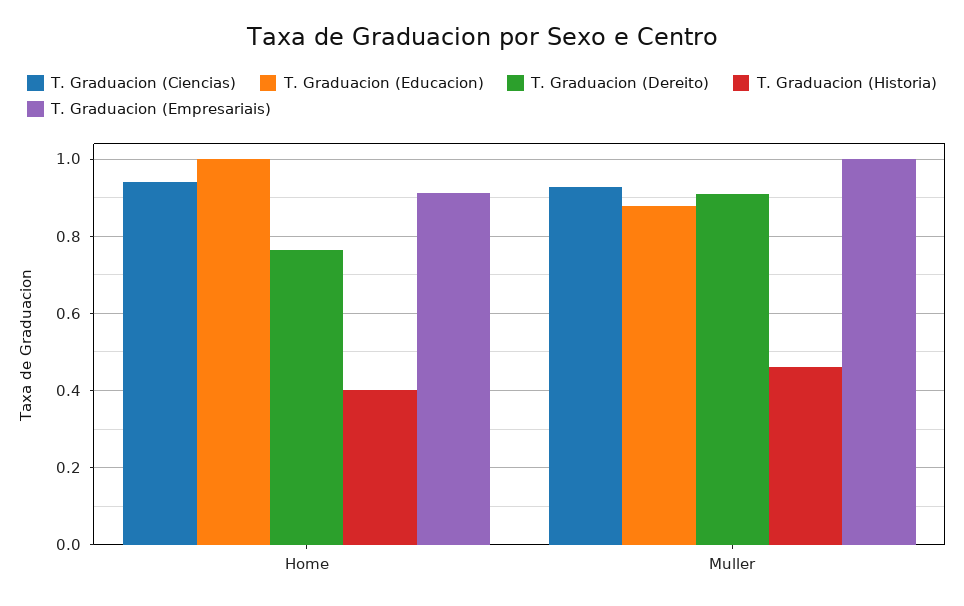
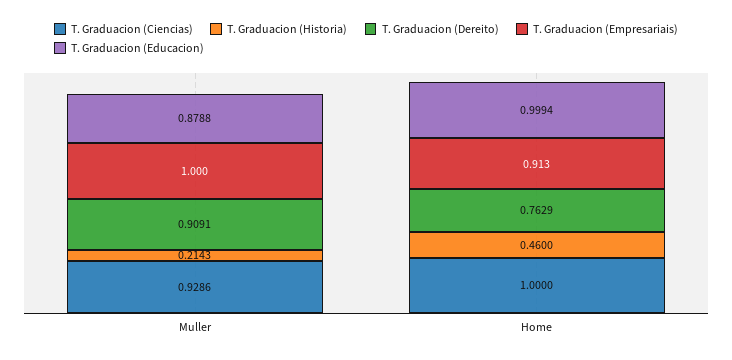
  {
    "T. Graduacion (Ciencias)": {
-     "Home": 0.94,
+     "Home": 1,
      "Muller": 0.9286
    },
    "T. Graduacion (Educacion)": {
      "Home": 0.9994,
      "Muller": 0.8788
    },
    "T. Graduacion (Dereito)": {
      "Home": 0.7629,
      "Muller": 0.9091
    },
    "T. Graduacion (Historia)": {
-     "Home": 0.4,
+     "Home": 0.46,
-     "Muller": 0.46
+     "Muller": 0.2143
    },
    "T. Graduacion (Empresariais)": {
      "Home": 0.913,
      "Muller": 1
    }
  }

